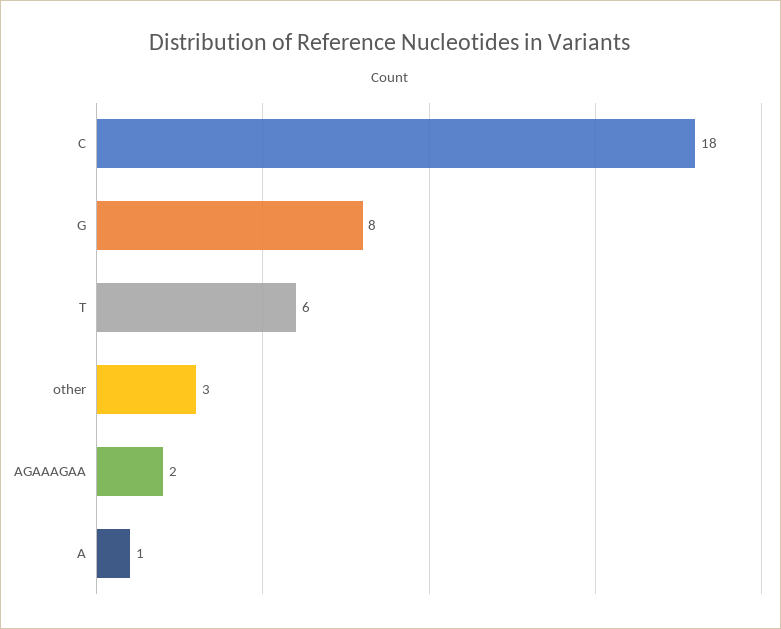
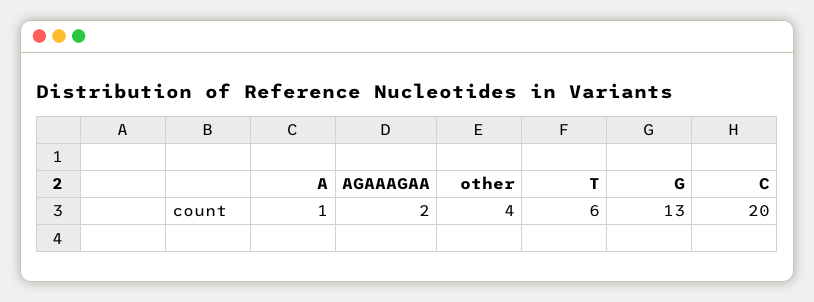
  {
-   "C": 18,
+   "C": 20,
-   "G": 8,
+   "G": 13,
    "T": 6,
-   "other": 3,
+   "other": 4,
    "AGAAAGAA": 2,
    "A": 1
  }

